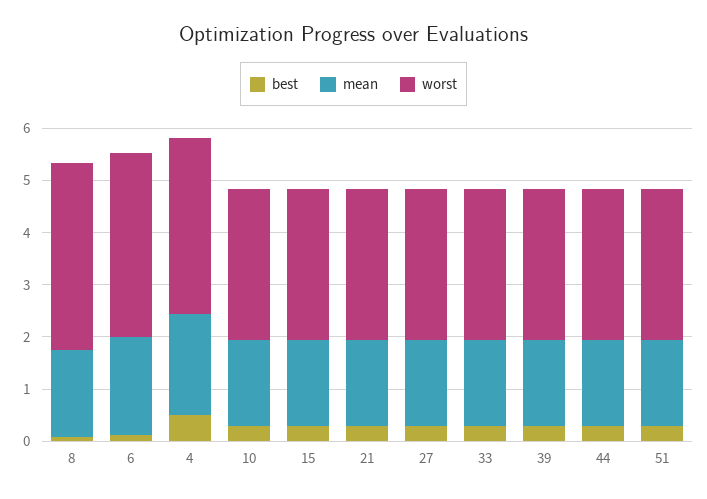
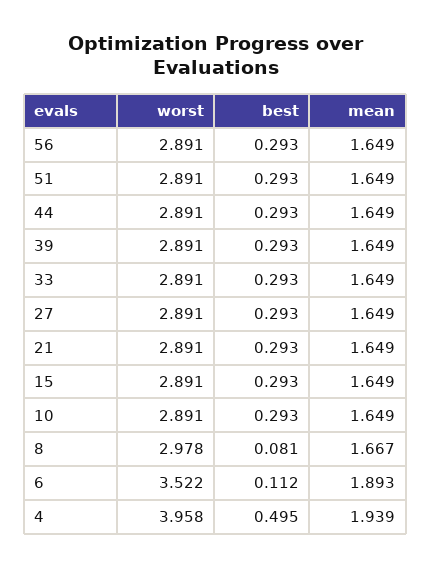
  {
    "best": {
      "8": 0.081,
      "6": 0.112,
      "4": 0.495,
      "10": 0.293,
      "15": 0.293,
      "21": 0.293,
      "27": 0.293,
      "33": 0.293,
      "39": 0.293,
      "44": 0.293,
-     "51": 0.293
+     "51": 0.293,
+     "56": 0.293
    },
    "mean": {
      "8": 1.667,
      "6": 1.893,
      "4": 1.939,
      "10": 1.649,
      "15": 1.649,
      "21": 1.649,
      "27": 1.649,
      "33": 1.649,
      "39": 1.649,
      "44": 1.649,
-     "51": 1.649
+     "51": 1.649,
+     "56": 1.649
    },
    "worst": {
-     "8": 3.6,
+     "8": 2.978,
      "6": 3.522,
-     "4": 3.4,
+     "4": 3.958,
      "10": 2.891,
      "15": 2.891,
      "21": 2.891,
      "27": 2.891,
      "33": 2.891,
      "39": 2.891,
      "44": 2.891,
-     "51": 2.891
+     "51": 2.891,
+     "56": 2.891
    }
  }

